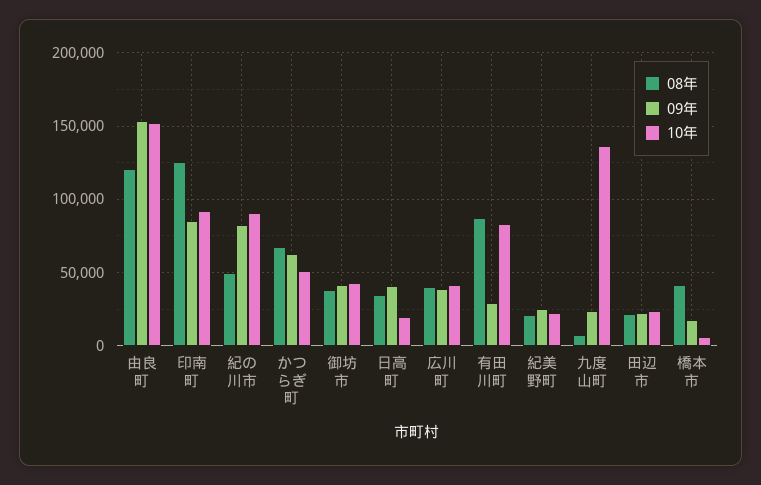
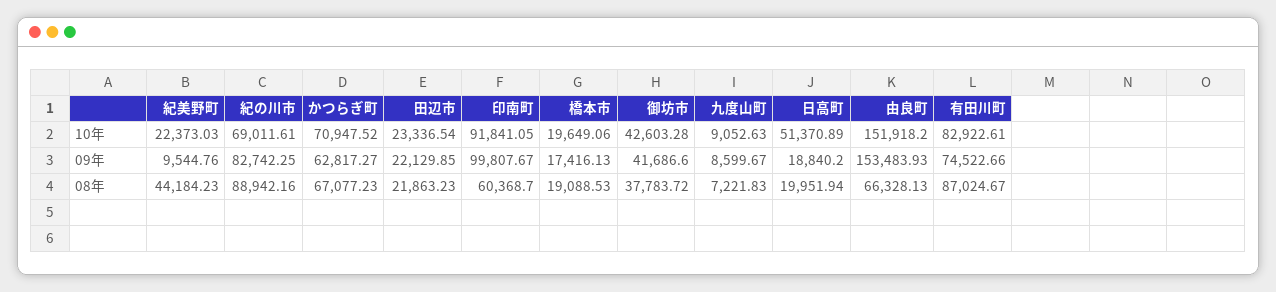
  {
    "08年": {
-     "由良町": 120000,
+     "由良町": 66328.13,
-     "印南町": 125000,
+     "印南町": 60368.7,
-     "紀の川市": 50000,
+     "紀の川市": 88942.16,
      "かつらぎ町": 67077.23,
      "御坊市": 37783.72,
-     "日高町": 35000,
+     "日高町": 19951.94,
-     "広川町": 40000,
      "有田川町": 87024.67,
-     "紀美野町": 20000,
+     "紀美野町": 44184.23,
      "九度山町": 7221.83,
      "田辺市": 21863.23,
-     "橋本市": 40000
+     "橋本市": 19088.53
    },
    "09年": {
      "由良町": 153483.93,
-     "印南町": 85000,
+     "印南町": 99807.67,
      "紀の川市": 82742.25,
      "かつらぎ町": 62817.27,
      "御坊市": 41686.6,
-     "日高町": 40000,
+     "日高町": 18840.2,
-     "広川町": 40000,
-     "有田川町": 30000,
+     "有田川町": 74522.66,
-     "紀美野町": 25000,
+     "紀美野町": 9544.76,
-     "九度山町": 25000,
+     "九度山町": 8599.67,
      "田辺市": 22129.85,
      "橋本市": 17416.13
    },
    "10年": {
      "由良町": 151918.2,
      "印南町": 91841.05,
-     "紀の川市": 90000,
+     "紀の川市": 69011.61,
-     "かつらぎ町": 50000,
+     "かつらぎ町": 70947.52,
      "御坊市": 42603.28,
-     "日高町": 20000,
+     "日高町": 51370.89,
-     "広川町": 40000,
      "有田川町": 82922.61,
      "紀美野町": 22373.03,
-     "九度山町": 135000,
+     "九度山町": 9052.63,
      "田辺市": 23336.54,
-     "橋本市": 5000
+     "橋本市": 19649.06
    }
  }

